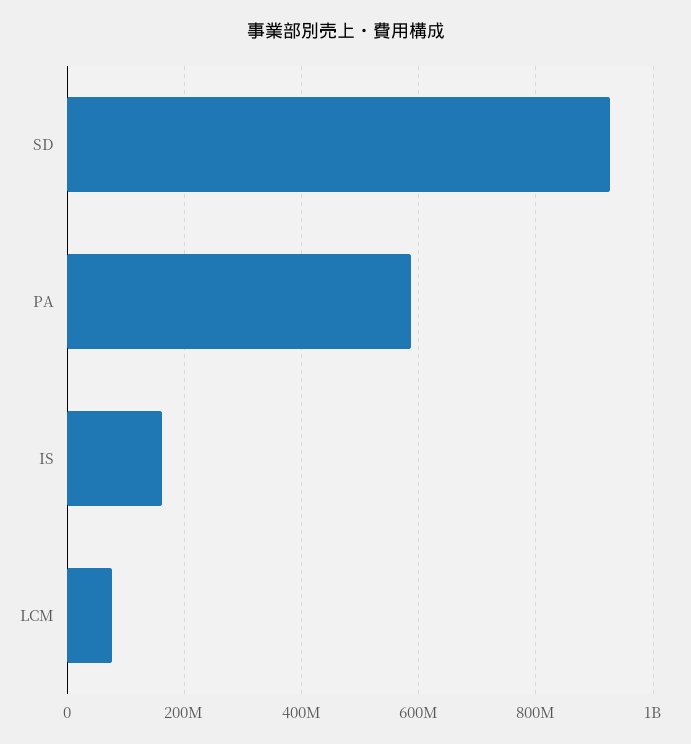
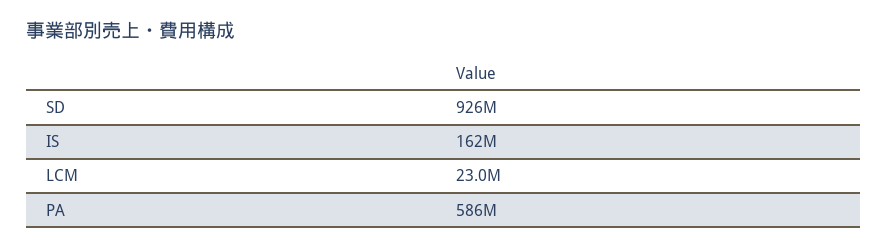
  {
    "SD": 926000000,
    "PA": 586000000,
    "IS": 162000000,
-   "LCM": 80000000
+   "LCM": 23000000
  }

